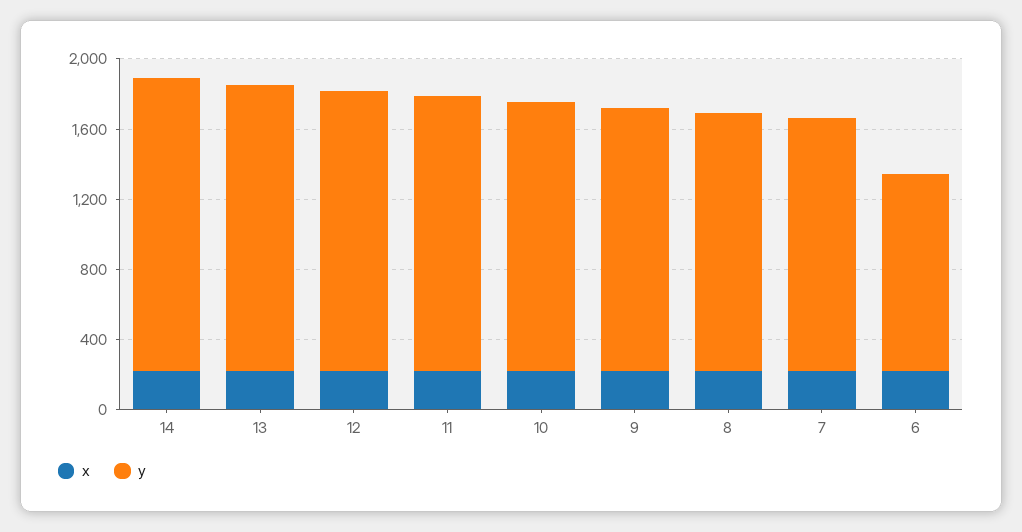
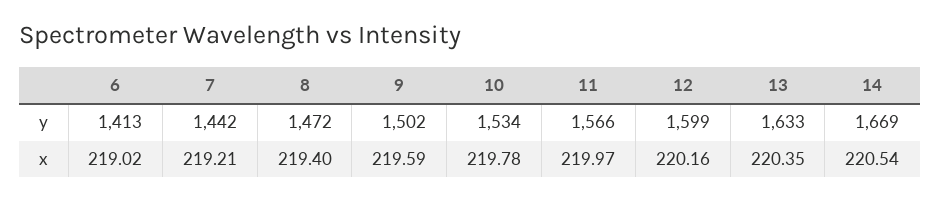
  {
    "x": {
      "14": 220.54,
      "13": 220.35,
      "12": 220.16,
      "11": 219.97,
      "10": 219.78,
      "9": 219.59,
      "8": 219.4,
      "7": 219.21,
      "6": 219.02
    },
    "y": {
      "14": 1669,
      "13": 1633,
      "12": 1599,
      "11": 1566,
      "10": 1534,
      "9": 1502,
      "8": 1472,
      "7": 1442,
-     "6": 1100
+     "6": 1413
    }
  }

